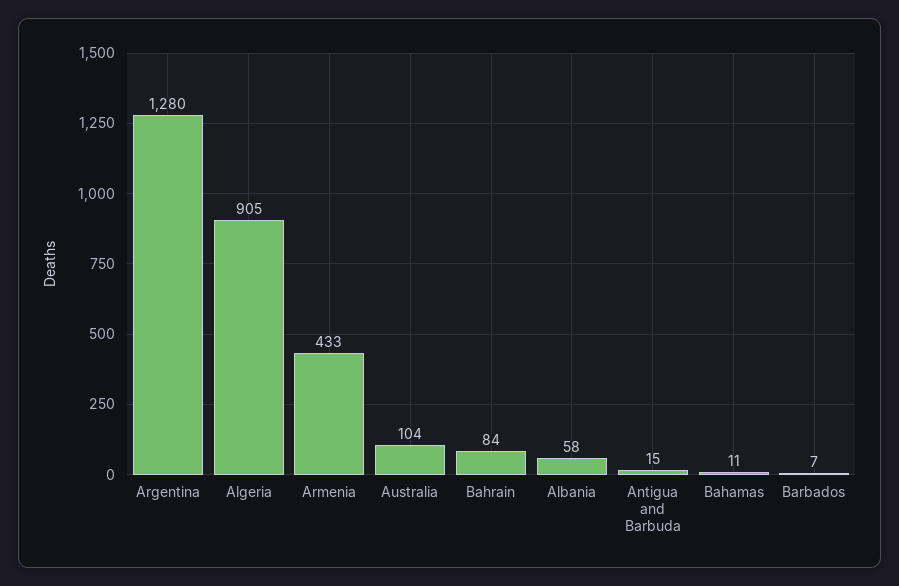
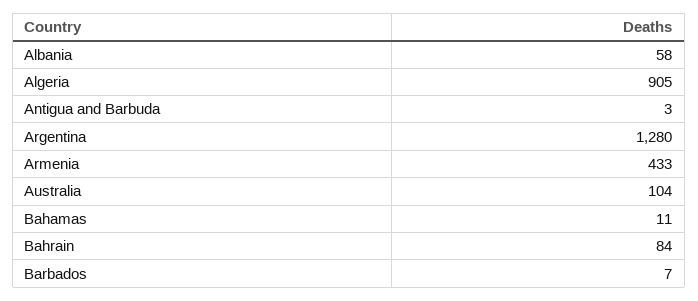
  {
    "Argentina": 1280,
    "Algeria": 905,
    "Armenia": 433,
    "Australia": 104,
    "Bahrain": 84,
    "Albania": 58,
-   "Antigua and Barbuda": 15,
+   "Antigua and Barbuda": 3,
    "Bahamas": 11,
    "Barbados": 7
  }

